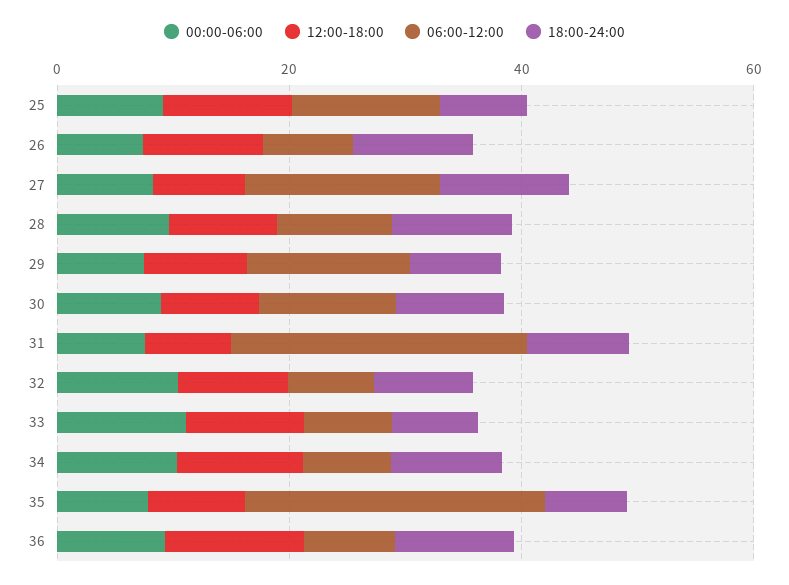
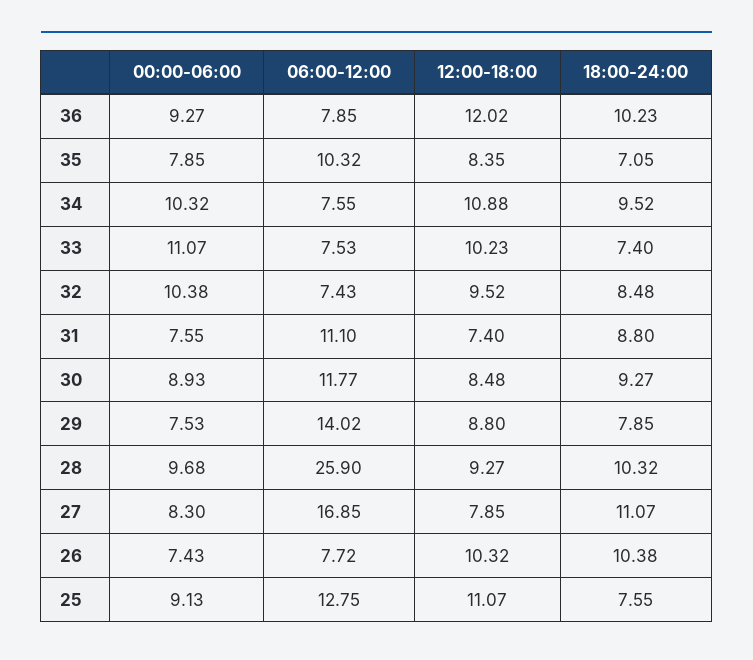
  {
    "00:00-06:00": {
      "25": 9.13,
      "26": 7.43,
      "27": 8.3,
      "28": 9.68,
      "29": 7.53,
      "30": 8.93,
      "31": 7.55,
      "32": 10.38,
      "33": 11.07,
      "34": 10.32,
      "35": 7.85,
      "36": 9.27
    },
    "12:00-18:00": {
      "25": 11.07,
      "26": 10.32,
      "27": 7.85,
      "28": 9.27,
      "29": 8.8,
      "30": 8.48,
      "31": 7.4,
      "32": 9.52,
      "33": 10.23,
      "34": 10.88,
      "35": 8.35,
      "36": 12.02
    },
    "06:00-12:00": {
      "25": 12.75,
      "26": 7.72,
      "27": 16.85,
-     "28": 10,
+     "28": 25.9,
      "29": 14.02,
      "30": 11.77,
-     "31": 25,
+     "31": 11.1,
      "32": 7.43,
      "33": 7.53,
      "34": 7.55,
-     "35": 25,
+     "35": 10.32,
      "36": 7.85
    },
    "18:00-24:00": {
      "25": 7.55,
      "26": 10.38,
      "27": 11.07,
      "28": 10.32,
      "29": 7.85,
      "30": 9.27,
      "31": 8.8,
      "32": 8.48,
      "33": 7.4,
      "34": 9.52,
      "35": 7.05,
      "36": 10.23
    }
  }

